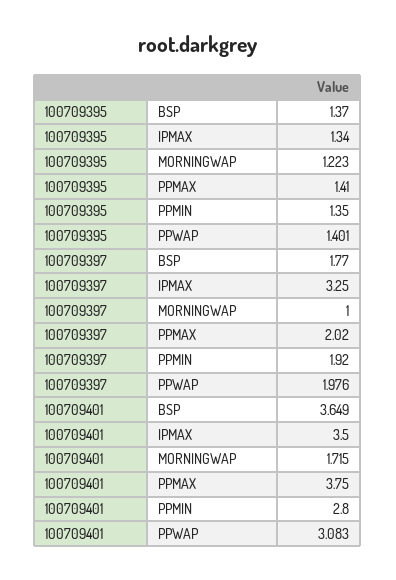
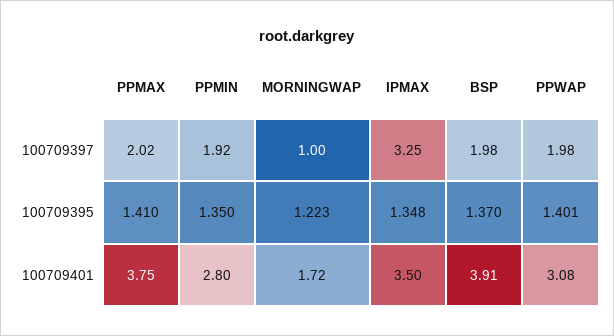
  {
    "100709395": {
      "BSP": 1.37,
-     "IPMAX": 1.34,
+     "IPMAX": 1.348,
      "MORNINGWAP": 1.223,
      "PPMAX": 1.41,
      "PPMIN": 1.35,
      "PPWAP": 1.401
    },
    "100709397": {
-     "BSP": 1.77,
+     "BSP": 1.98,
      "IPMAX": 3.25,
      "MORNINGWAP": 1,
      "PPMAX": 2.02,
      "PPMIN": 1.92,
      "PPWAP": 1.976
    },
    "100709401": {
-     "BSP": 3.649,
+     "BSP": 3.91,
      "IPMAX": 3.5,
      "MORNINGWAP": 1.715,
      "PPMAX": 3.75,
      "PPMIN": 2.8,
      "PPWAP": 3.083
    }
  }

